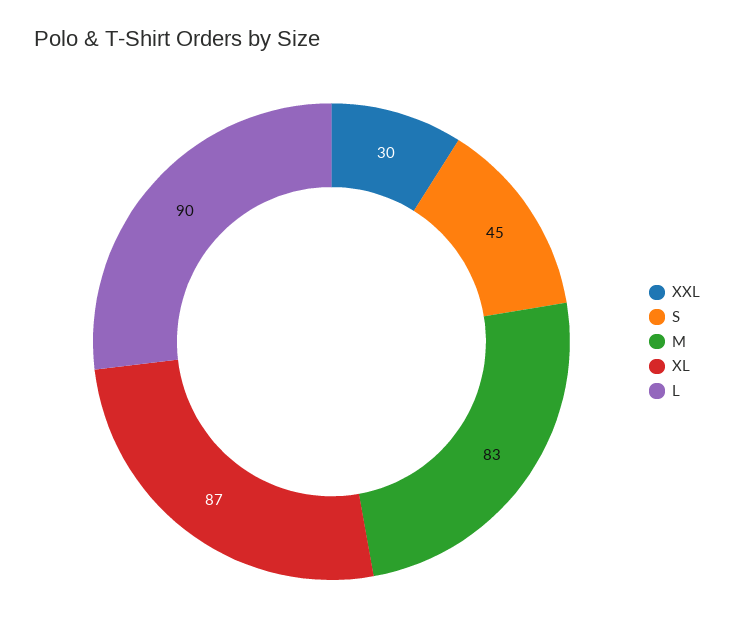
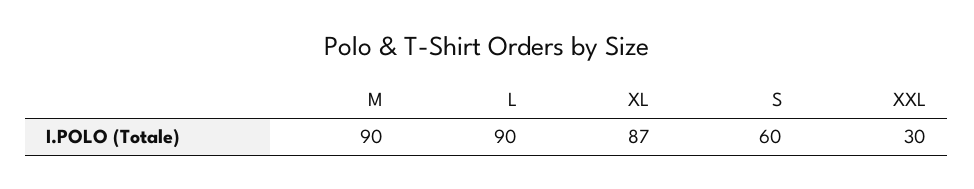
  {
    "XXL": 30,
-   "S": 45,
+   "S": 60,
-   "M": 83,
+   "M": 90,
    "XL": 87,
    "L": 90
  }

